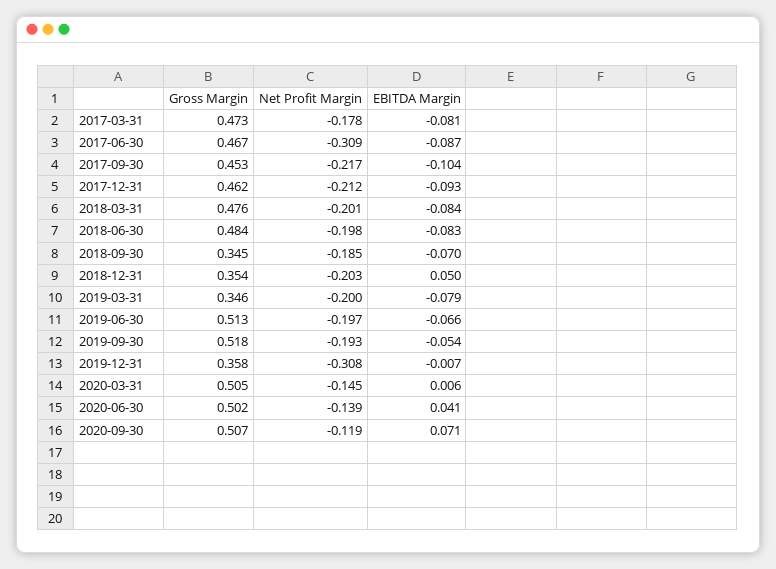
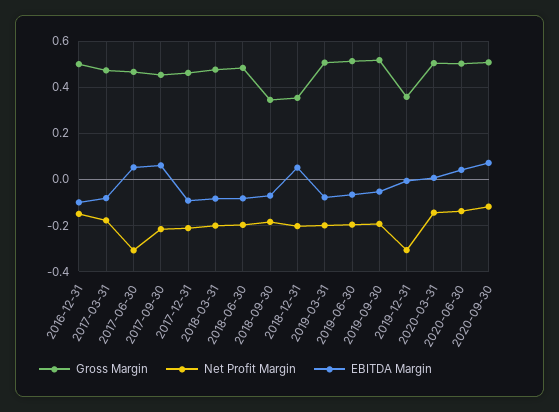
  {
    "Gross Margin": {
      "2017-03-31": 0.473,
      "2017-06-30": 0.467,
      "2017-09-30": 0.453,
      "2017-12-31": 0.462,
      "2018-03-31": 0.476,
      "2018-06-30": 0.484,
      "2018-09-30": 0.345,
      "2018-12-31": 0.354,
-     "2019-03-31": 0.346,
+     "2019-03-31": 0.5,
      "2019-06-30": 0.513,
      "2019-09-30": 0.518,
      "2019-12-31": 0.358,
      "2020-03-31": 0.505,
      "2020-06-30": 0.502,
-     "2020-09-30": 0.507
+     "2020-09-30": 0.507,
+     "2016-12-31": 0.5
    },
    "Net Profit Margin": {
      "2017-03-31": -0.178,
      "2017-06-30": -0.309,
      "2017-09-30": -0.217,
      "2017-12-31": -0.212,
      "2018-03-31": -0.201,
      "2018-06-30": -0.198,
      "2018-09-30": -0.185,
      "2018-12-31": -0.203,
      "2019-03-31": -0.2,
      "2019-06-30": -0.197,
      "2019-09-30": -0.193,
      "2019-12-31": -0.308,
      "2020-03-31": -0.145,
      "2020-06-30": -0.139,
-     "2020-09-30": -0.119
+     "2020-09-30": -0.119,
+     "2016-12-31": -0.15
    },
    "EBITDA Margin": {
      "2017-03-31": -0.081,
-     "2017-06-30": -0.087,
+     "2017-06-30": 0.05,
-     "2017-09-30": -0.104,
+     "2017-09-30": 0.05,
      "2017-12-31": -0.093,
      "2018-03-31": -0.084,
      "2018-06-30": -0.083,
      "2018-09-30": -0.07,
      "2018-12-31": 0.05,
      "2019-03-31": -0.079,
      "2019-06-30": -0.066,
      "2019-09-30": -0.054,
      "2019-12-31": -0.007,
      "2020-03-31": 0.006,
      "2020-06-30": 0.041,
-     "2020-09-30": 0.071
+     "2020-09-30": 0.071,
+     "2016-12-31": -0.1
    }
  }

